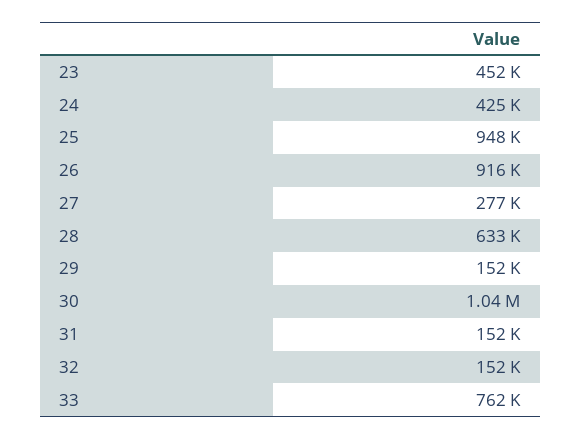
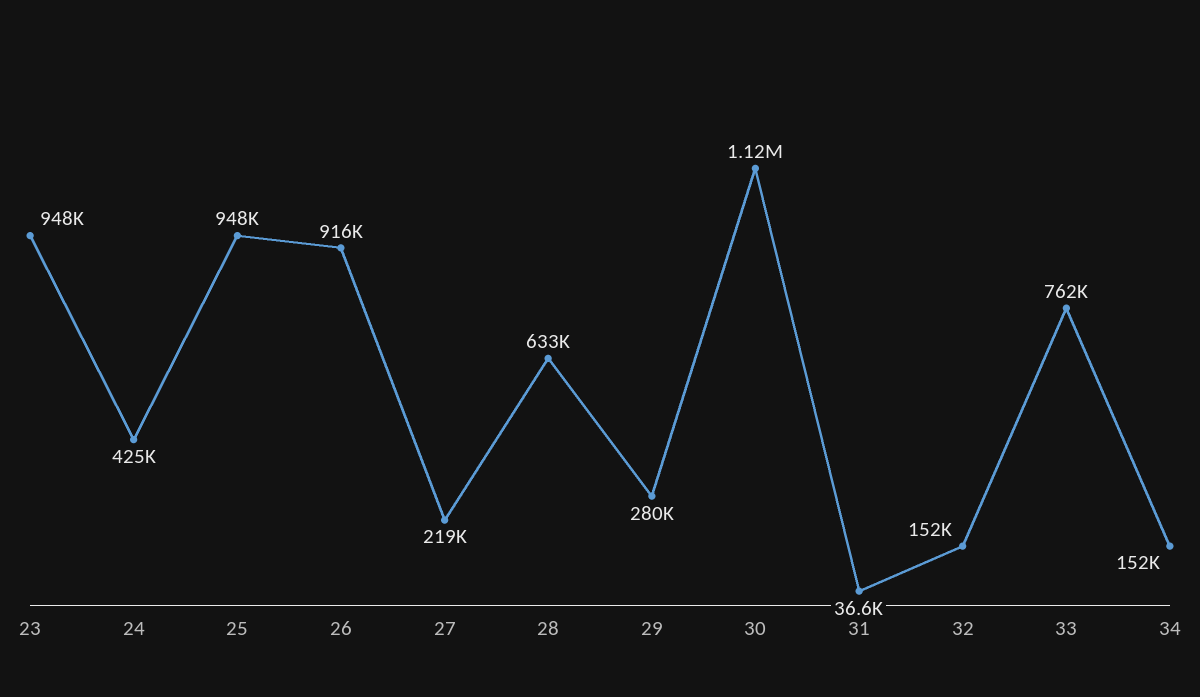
  {
-   "23": 452000,
+   "23": 948000,
    "24": 425000,
    "25": 948000,
    "26": 916000,
-   "27": 277000,
+   "27": 219000,
    "28": 633000,
-   "29": 152000,
+   "29": 280000,
-   "30": 1040000,
+   "30": 1120000,
-   "31": 152000,
+   "31": 36600,
    "32": 152000,
-   "33": 762000
+   "33": 762000,
+   "34": 152000
  }

